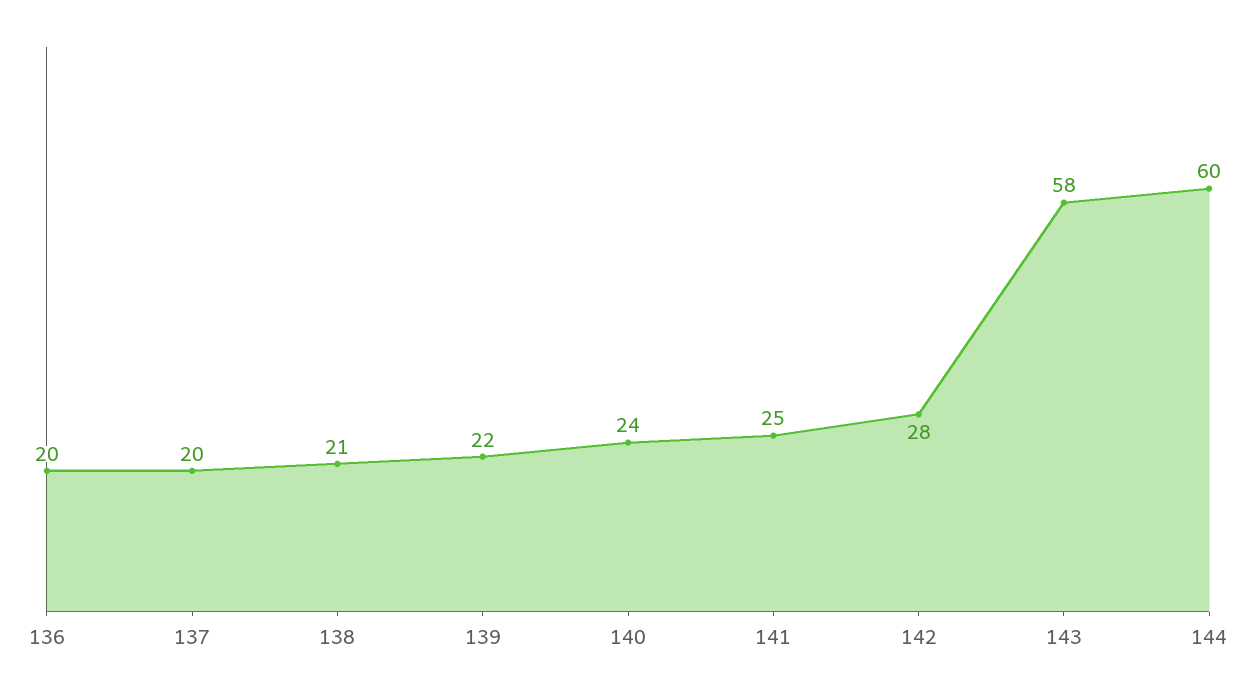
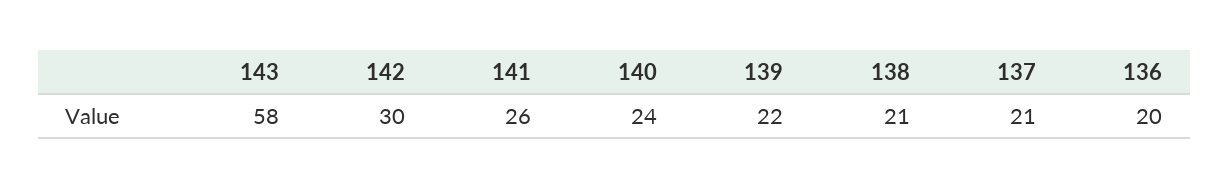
  {
    "136": 20,
-   "137": 20,
+   "137": 21,
    "138": 21,
    "139": 22,
    "140": 24,
-   "141": 25,
+   "141": 26,
-   "142": 28,
+   "142": 30,
-   "143": 58,
+   "143": 58
-   "144": 60
  }

